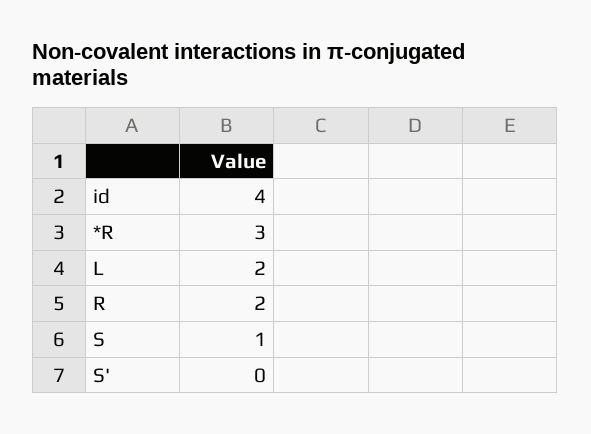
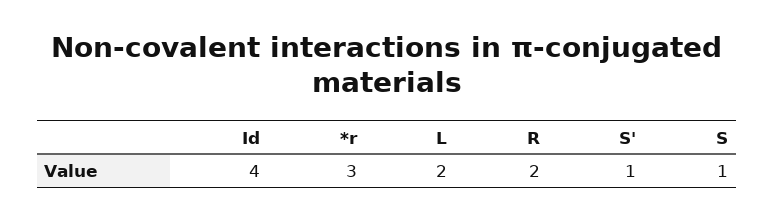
  {
    "id": 4,
    "*R": 3,
    "L": 2,
    "R": 2,
    "S": 1,
-   "S'": 0
+   "S'": 1
  }

